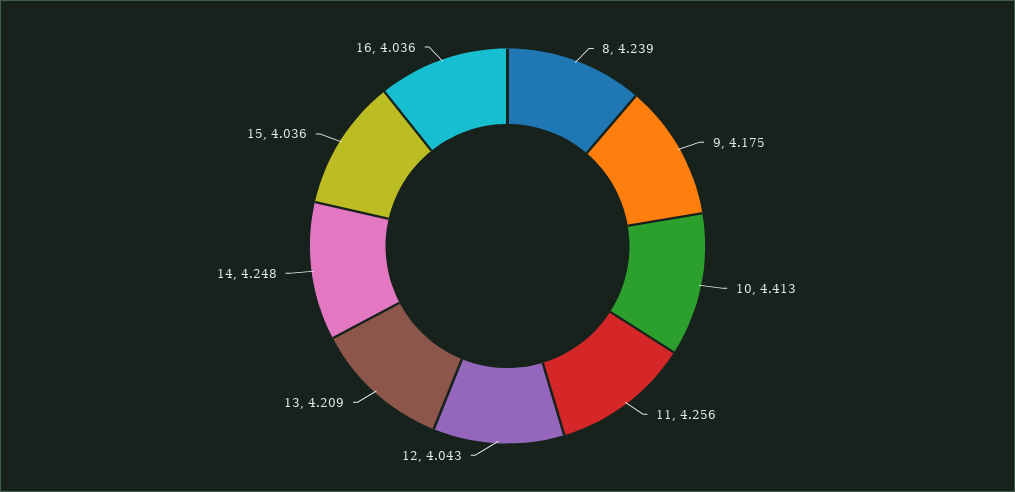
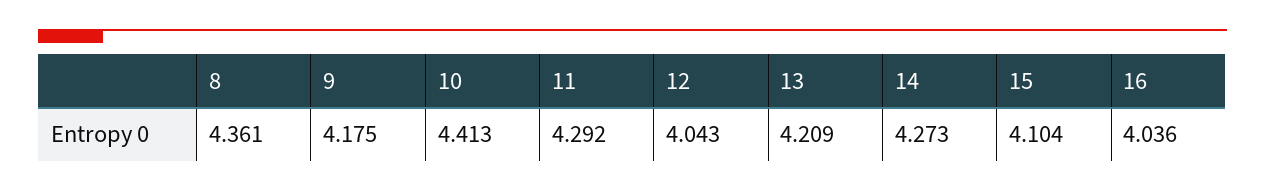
  {
-   "8": 4.239,
+   "8": 4.361,
    "9": 4.175,
    "10": 4.413,
-   "11": 4.256,
+   "11": 4.292,
    "12": 4.043,
    "13": 4.209,
-   "14": 4.248,
+   "14": 4.273,
-   "15": 4.036,
+   "15": 4.104,
    "16": 4.036
  }

